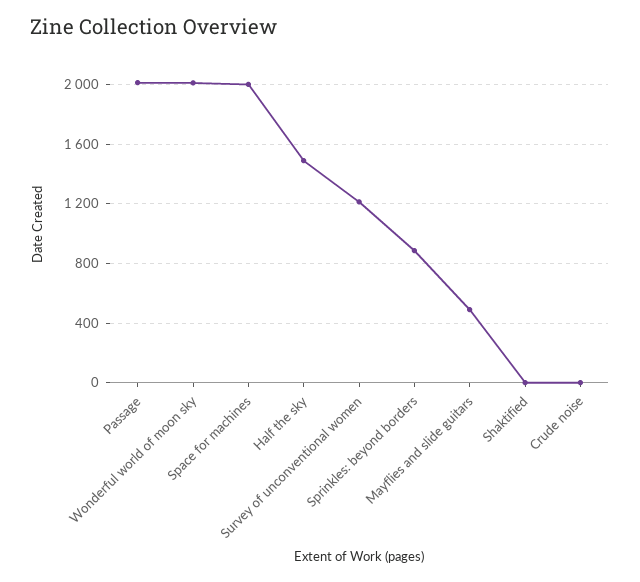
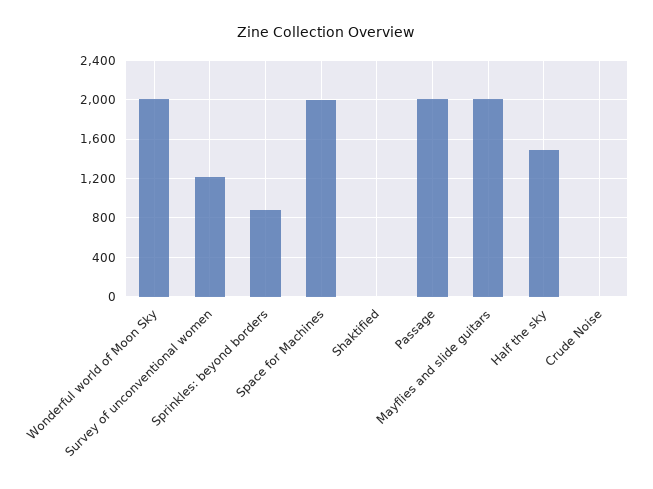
  {
    "Passage": 2000,
    "Wonderful world of moon sky": 2000,
    "Space for machines": 2000,
    "Half the sky": 1500,
    "Survey of unconventional women": 1200,
    "Sprinkles: beyond borders": 900,
-   "Mayflies and slide guitars": 500,
+   "Mayflies and slide guitars": 2000,
    "Shaktified": 0,
    "Crude noise": 0
  }

